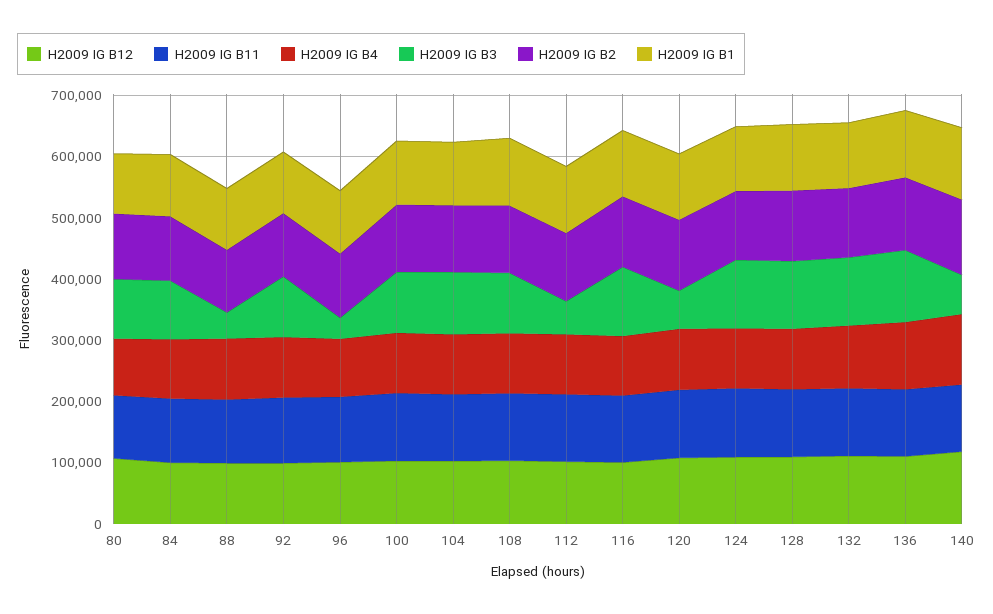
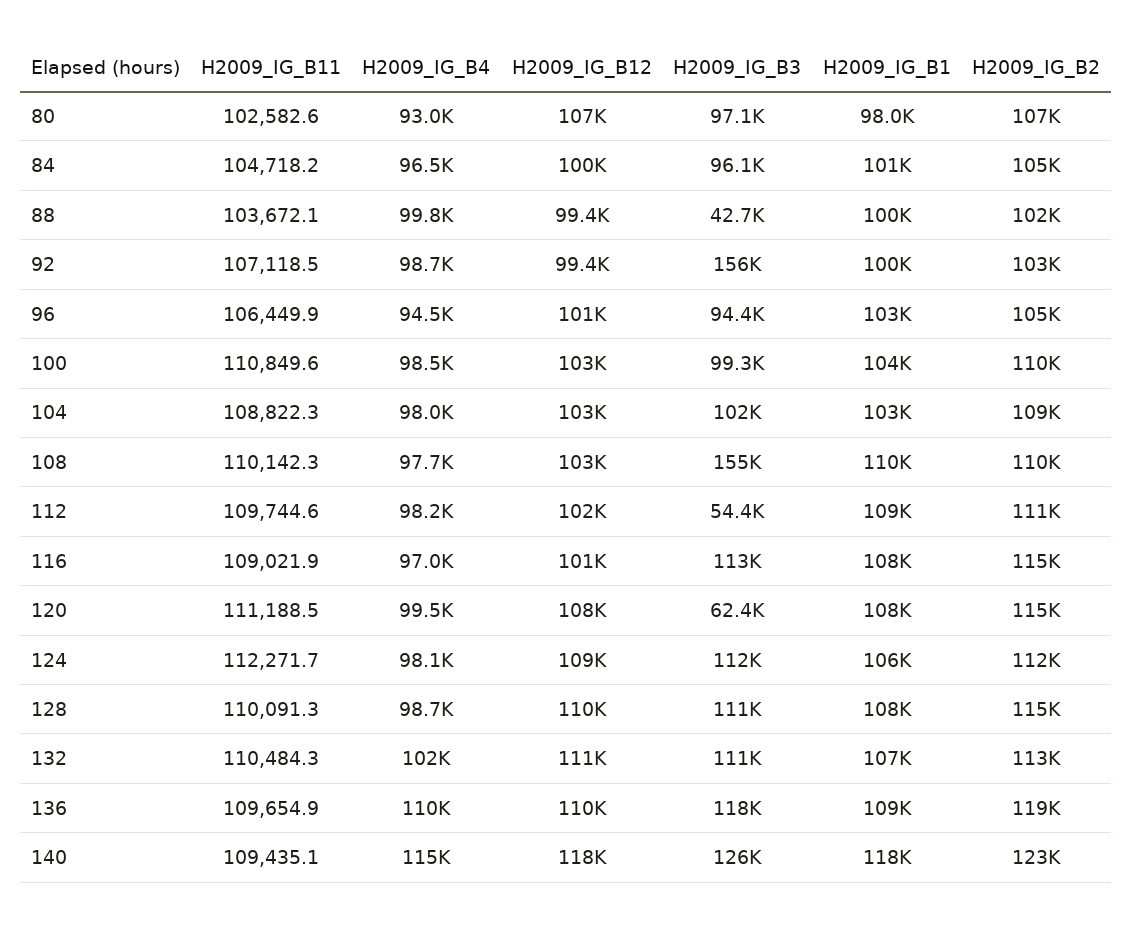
  {
    "H2009 IG B12": {
      "80": 107000,
      "84": 100000,
      "88": 99400,
      "92": 99400,
      "96": 101000,
      "100": 103000,
      "104": 103000,
      "108": 103000,
      "112": 102000,
      "116": 101000,
      "120": 108000,
      "124": 109000,
      "128": 110000,
      "132": 111000,
      "136": 110000,
      "140": 118000
    },
    "H2009 IG B11": {
      "80": 102582.6,
      "84": 104718.2,
      "88": 103672.1,
      "92": 107118.5,
      "96": 106449.9,
      "100": 110849.6,
      "104": 108822.3,
      "108": 110142.3,
      "112": 109744.6,
      "116": 109021.9,
      "120": 111188.5,
      "124": 112271.7,
      "128": 110091.3,
      "132": 110484.3,
      "136": 109654.9,
      "140": 109435.1
    },
    "H2009 IG B4": {
      "80": 93000,
      "84": 96500,
      "88": 99800,
      "92": 98700,
      "96": 94500,
      "100": 98500,
      "104": 98000,
      "108": 97700,
      "112": 98200,
      "116": 97000,
      "120": 99500,
      "124": 98100,
      "128": 98700,
      "132": 102000,
      "136": 110000,
      "140": 115000
    },
    "H2009 IG B3": {
      "80": 97100,
      "84": 96100,
      "88": 42700,
-     "92": 100000,
+     "92": 156000,
-     "96": 40000,
+     "96": 94400,
      "100": 99300,
      "104": 102000,
-     "108": 100000,
+     "108": 155000,
      "112": 54400,
      "116": 113000,
      "120": 62400,
      "124": 112000,
      "128": 111000,
      "132": 111000,
      "136": 118000,
-     "140": 60000
+     "140": 126000
    },
    "H2009 IG B2": {
      "80": 107000,
      "84": 105000,
      "88": 102000,
      "92": 103000,
      "96": 105000,
      "100": 110000,
      "104": 109000,
      "108": 110000,
      "112": 111000,
      "116": 115000,
      "120": 115000,
      "124": 112000,
      "128": 115000,
      "132": 113000,
      "136": 119000,
      "140": 123000
    },
    "H2009 IG B1": {
      "80": 98000,
      "84": 101000,
      "88": 100000,
      "92": 100000,
      "96": 103000,
      "100": 104000,
      "104": 103000,
      "108": 110000,
      "112": 109000,
      "116": 108000,
      "120": 108000,
      "124": 106000,
      "128": 108000,
      "132": 107000,
      "136": 109000,
      "140": 118000
    }
  }

